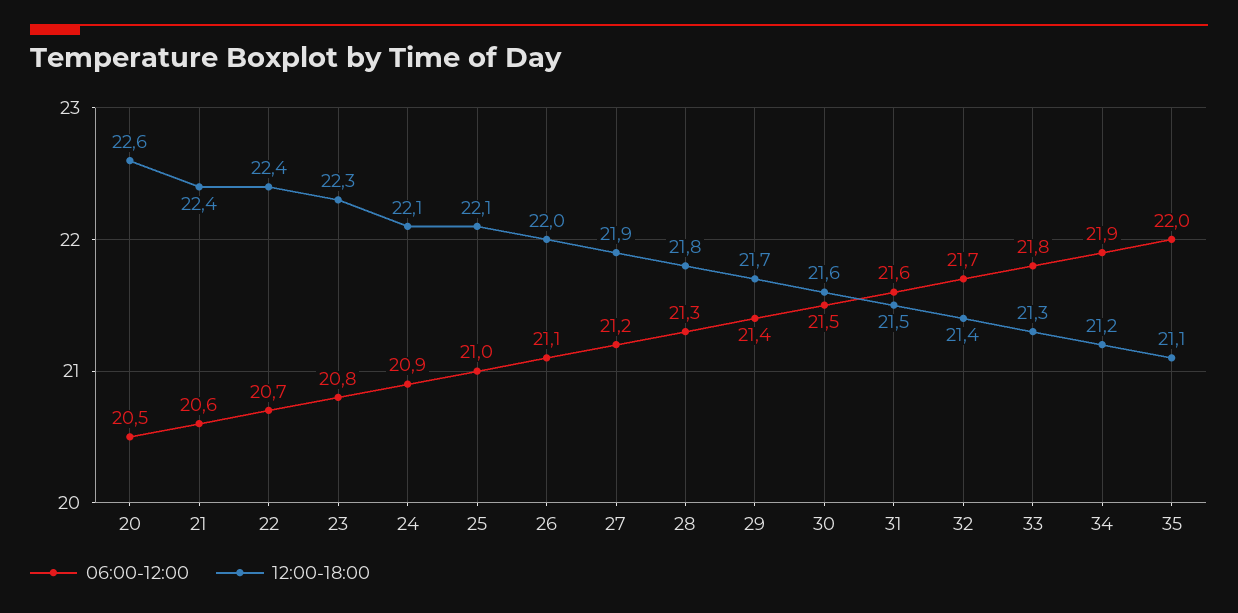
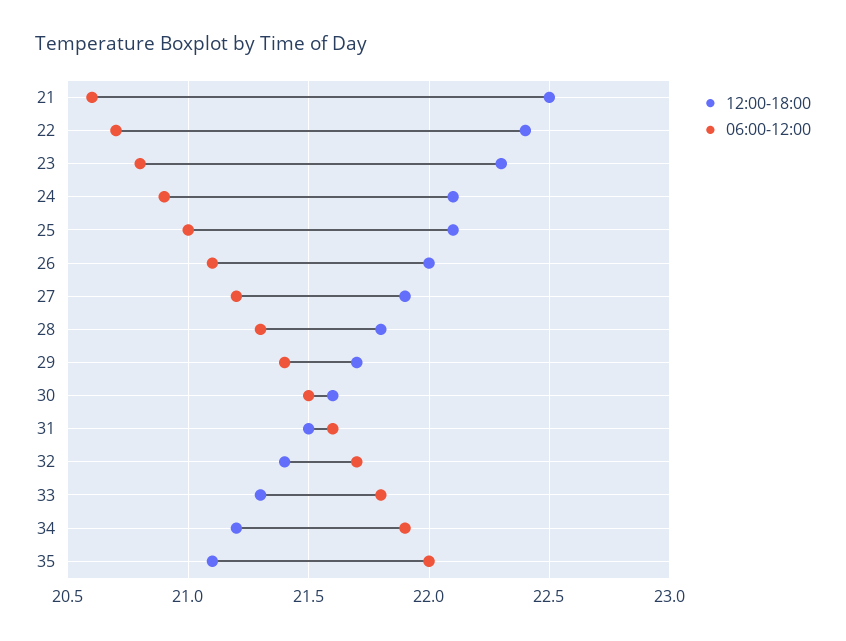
  {
    "06:00-12:00": {
-     "20": 20.5,
      "21": 20.6,
      "22": 20.7,
      "23": 20.8,
      "24": 20.9,
      "25": 21,
      "26": 21.1,
      "27": 21.2,
      "28": 21.3,
      "29": 21.4,
      "30": 21.5,
      "31": 21.6,
      "32": 21.7,
      "33": 21.8,
      "34": 21.9,
      "35": 22
    },
    "12:00-18:00": {
-     "20": 22.6,
-     "21": 22.4,
+     "21": 22.5,
      "22": 22.4,
      "23": 22.3,
      "24": 22.1,
      "25": 22.1,
      "26": 22,
      "27": 21.9,
      "28": 21.8,
      "29": 21.7,
      "30": 21.6,
      "31": 21.5,
      "32": 21.4,
      "33": 21.3,
      "34": 21.2,
      "35": 21.1
    }
  }

